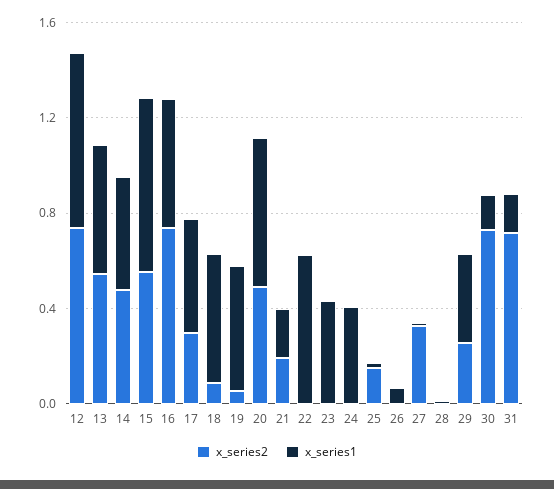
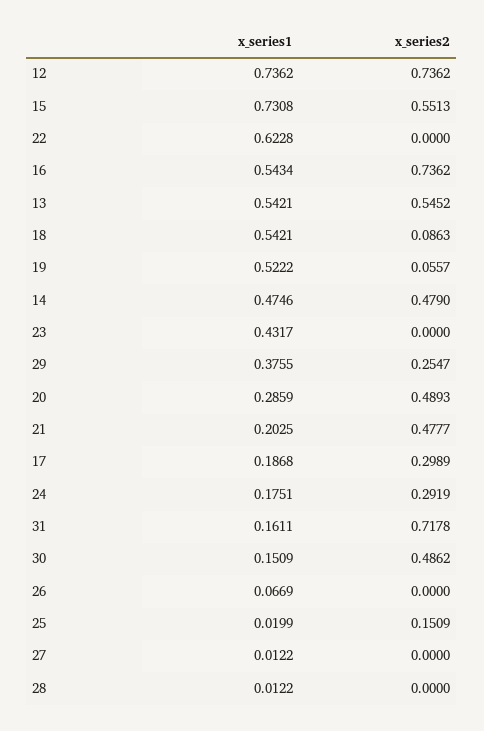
  {
    "x_series2": {
      "12": 0.7362,
      "13": 0.5452,
      "14": 0.479,
      "15": 0.5513,
      "16": 0.7362,
      "17": 0.2989,
      "18": 0.0863,
      "19": 0.0557,
      "20": 0.4893,
-     "21": 0.2,
+     "21": 0.4777,
      "22": 0,
      "23": 0,
-     "24": 0,
+     "24": 0.2919,
      "25": 0.1509,
      "26": 0,
-     "27": 0.3,
+     "27": 0,
      "28": 0,
      "29": 0.2547,
-     "30": 0.7,
+     "30": 0.4862,
      "31": 0.7178
    },
    "x_series1": {
      "12": 0.7362,
      "13": 0.5421,
      "14": 0.4746,
      "15": 0.7308,
      "16": 0.5434,
-     "17": 0.5,
+     "17": 0.1868,
      "18": 0.5421,
      "19": 0.5222,
-     "20": 0.6,
+     "20": 0.2859,
      "21": 0.2025,
      "22": 0.6228,
      "23": 0.4317,
-     "24": 0.4,
+     "24": 0.1751,
      "25": 0.0199,
      "26": 0.0669,
      "27": 0.0122,
      "28": 0.0122,
      "29": 0.3755,
      "30": 0.1509,
      "31": 0.1611
    }
  }

